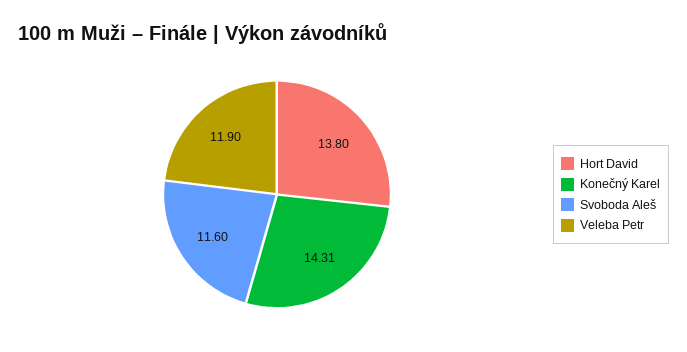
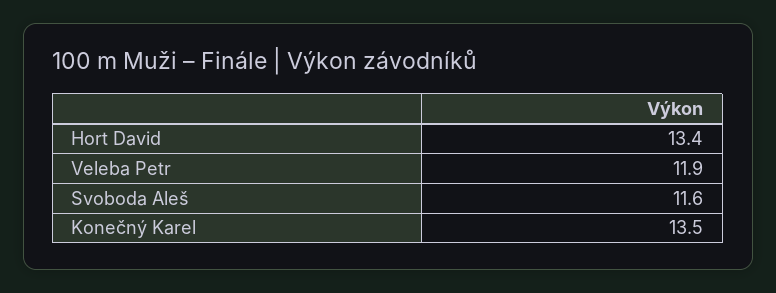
  {
-   "Hort David": 13.8,
+   "Hort David": 13.4,
-   "Konečný Karel": 14.31,
+   "Konečný Karel": 13.5,
    "Svoboda Aleš": 11.6,
    "Veleba Petr": 11.9
  }

